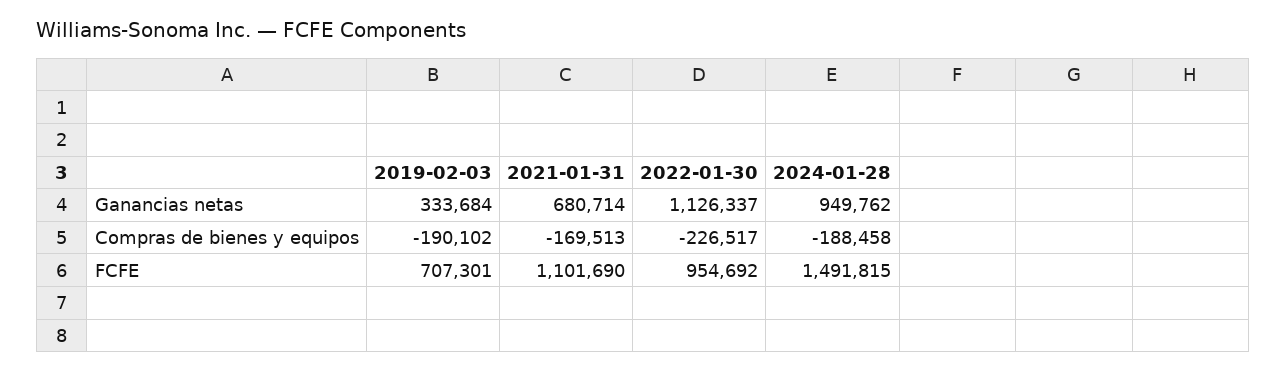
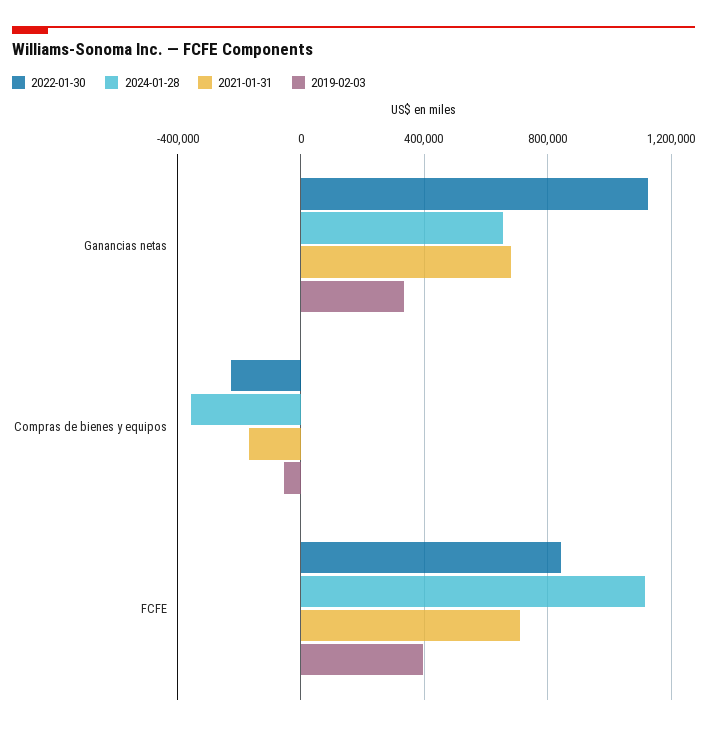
  {
    "2019-02-03": {
      "Ganancias netas": 333684,
-     "Compras de bienes y equipos": -190102,
+     "Compras de bienes y equipos": -50000,
-     "FCFE": 707301
+     "FCFE": 400000
    },
    "2021-01-31": {
      "Ganancias netas": 680714,
      "Compras de bienes y equipos": -169513,
-     "FCFE": 1101690
+     "FCFE": 700000
    },
    "2022-01-30": {
      "Ganancias netas": 1126337,
      "Compras de bienes y equipos": -226517,
-     "FCFE": 954692
+     "FCFE": 850000
    },
    "2024-01-28": {
-     "Ganancias netas": 949762,
+     "Ganancias netas": 650000,
-     "Compras de bienes y equipos": -188458,
+     "Compras de bienes y equipos": -350000,
-     "FCFE": 1491815
+     "FCFE": 1100000
    }
  }

